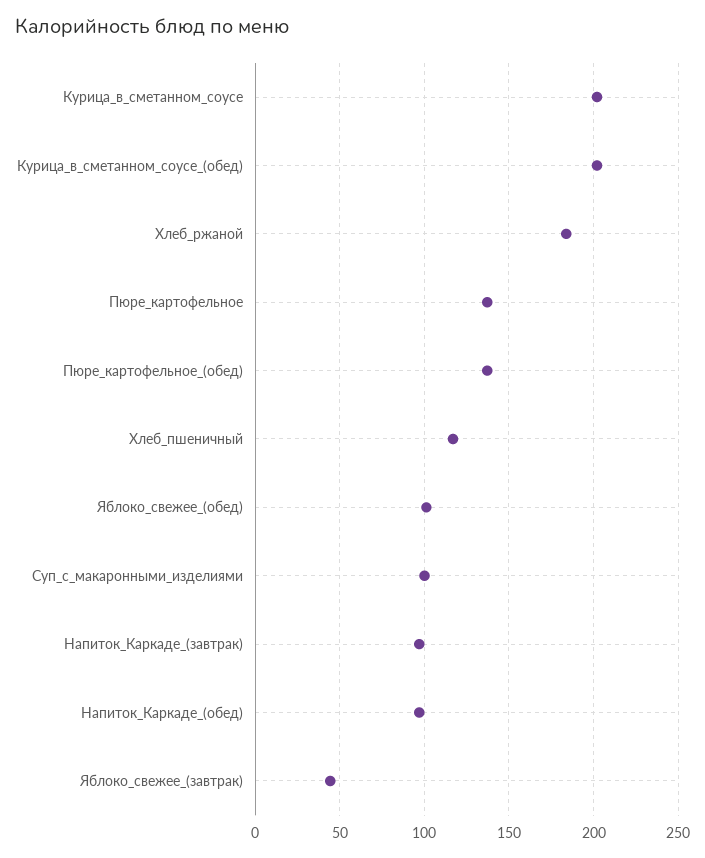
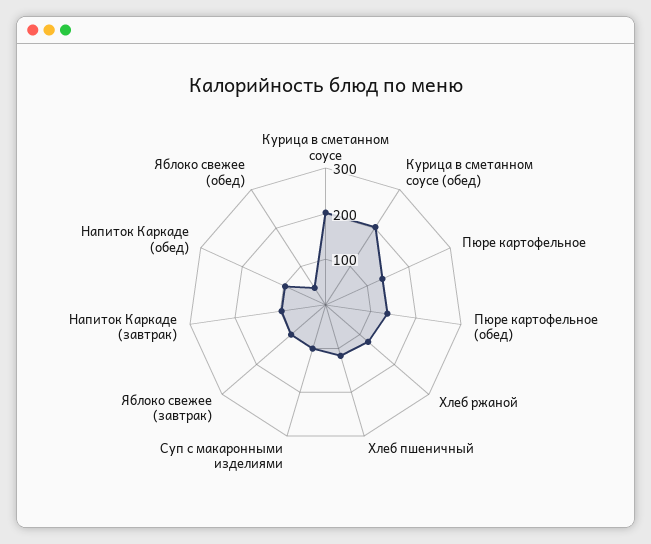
  {
    "Курица_в_сметанном_соусе": 200,
    "Курица_в_сметанном_соусе_(обед)": 200,
-   "Хлеб_ржаной": 185,
+   "Хлеб_ржаной": 120,
    "Пюре_картофельное": 135,
    "Пюре_картофельное_(обед)": 135,
    "Хлеб_пшеничный": 115,
-   "Яблоко_свежее_(обед)": 100,
+   "Яблоко_свежее_(обед)": 40,
    "Суп_с_макаронными_изделиями": 100,
    "Напиток_Каркаде_(завтрак)": 95,
    "Напиток_Каркаде_(обед)": 95,
-   "Яблоко_свежее_(завтрак)": 45
+   "Яблоко_свежее_(завтрак)": 100
  }

